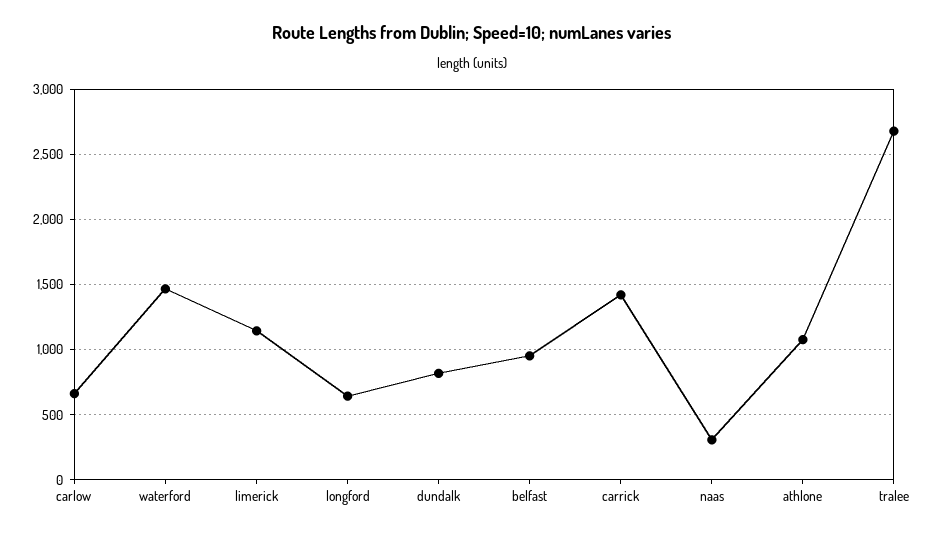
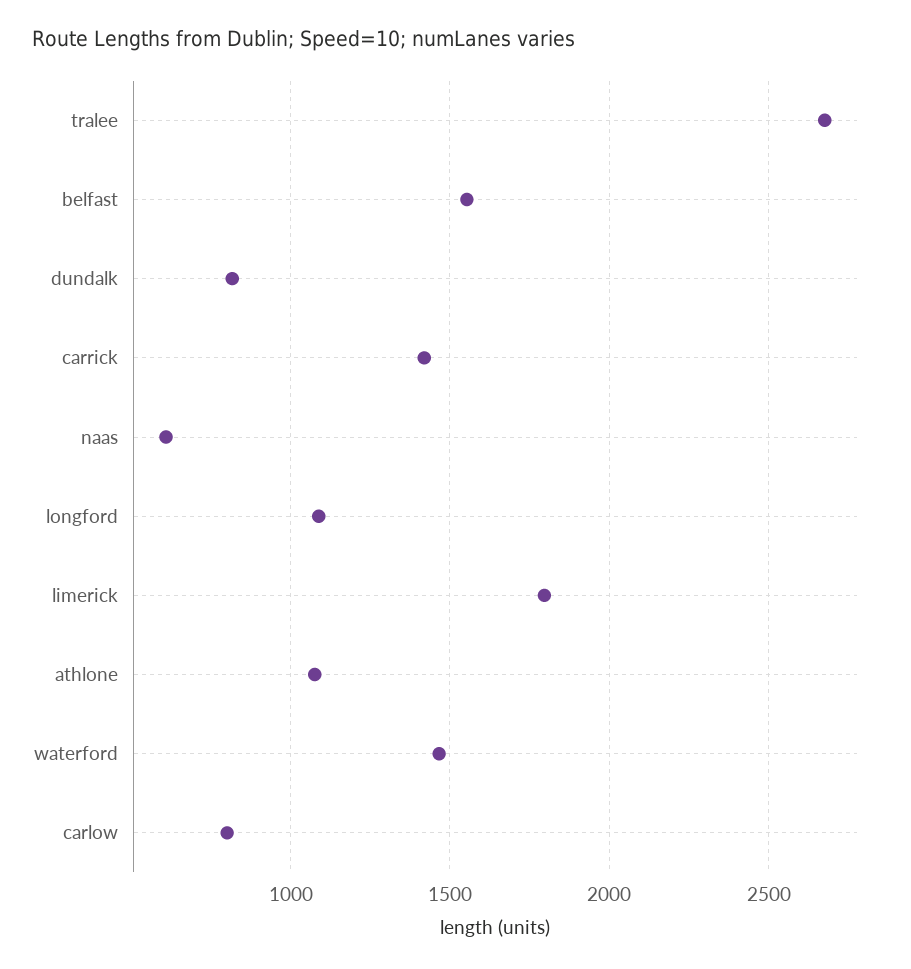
  {
-   "carlow": 650,
+   "carlow": 800,
    "waterford": 1450,
-   "limerick": 1150,
+   "limerick": 1800,
-   "longford": 650,
+   "longford": 1100,
    "dundalk": 800,
-   "belfast": 950,
+   "belfast": 1550,
    "carrick": 1400,
-   "naas": 300,
+   "naas": 600,
    "athlone": 1100,
    "tralee": 2700
  }

